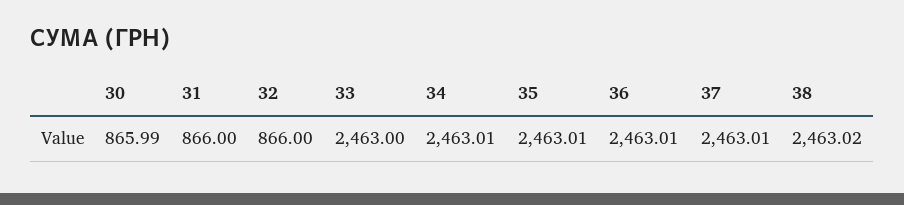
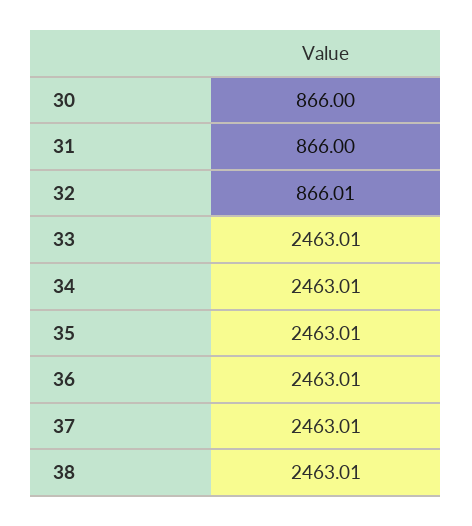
  {
-   "30": 865.99,
+   "30": 866,
    "31": 866,
-   "32": 866,
+   "32": 866.01,
-   "33": 2463,
+   "33": 2463.01,
    "34": 2463.01,
    "35": 2463.01,
    "36": 2463.01,
    "37": 2463.01,
-   "38": 2463.02
+   "38": 2463.01
  }

